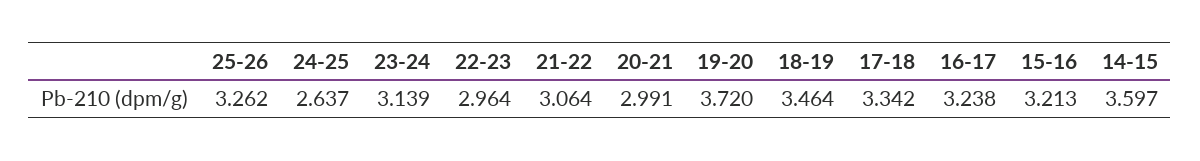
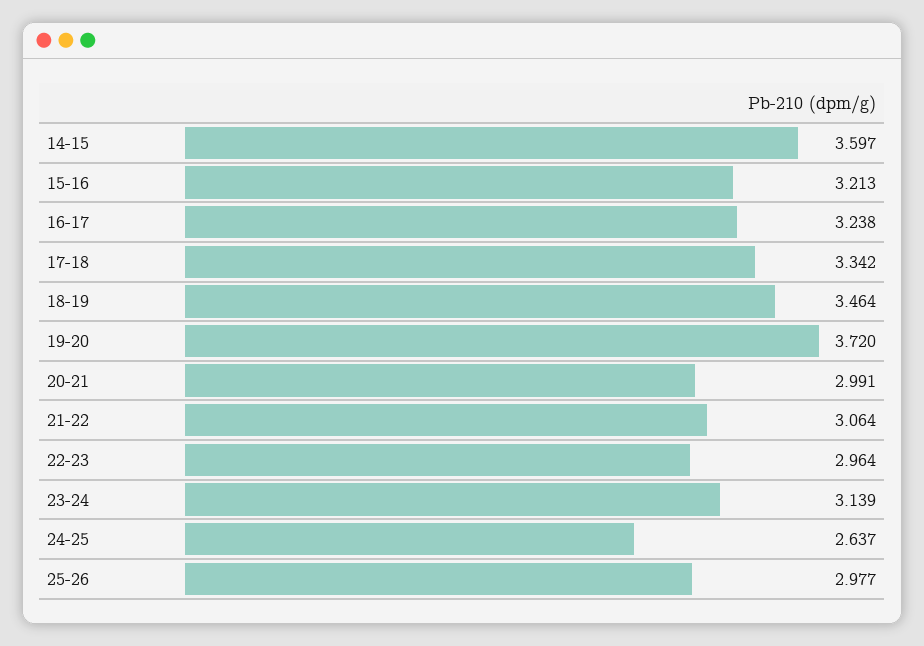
  {
-   "25-26": 3.262,
+   "25-26": 2.977,
    "24-25": 2.637,
    "23-24": 3.139,
    "22-23": 2.964,
    "21-22": 3.064,
    "20-21": 2.991,
    "19-20": 3.72,
    "18-19": 3.464,
    "17-18": 3.342,
    "16-17": 3.238,
    "15-16": 3.213,
    "14-15": 3.597
  }

